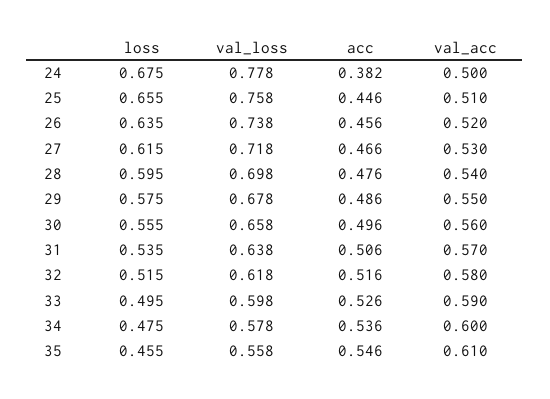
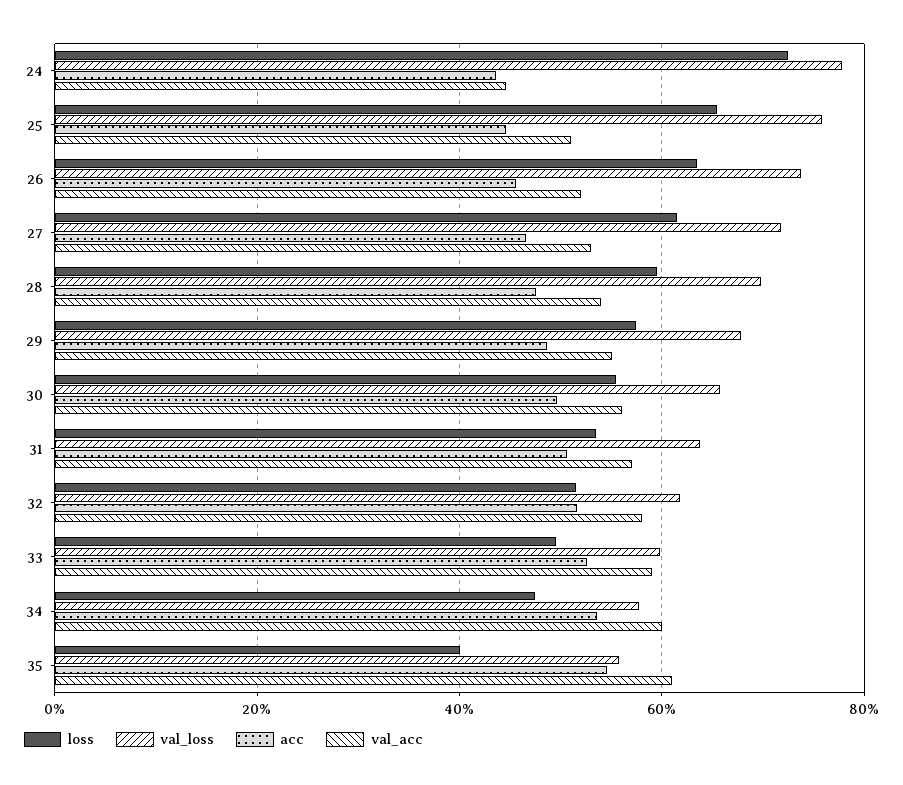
  {
    "loss": {
-     "24": 0.675,
+     "24": 0.72,
      "25": 0.655,
      "26": 0.635,
      "27": 0.615,
      "28": 0.595,
      "29": 0.575,
      "30": 0.555,
      "31": 0.535,
      "32": 0.515,
      "33": 0.495,
      "34": 0.475,
-     "35": 0.455
+     "35": 0.4
    },
    "val_loss": {
      "24": 0.778,
      "25": 0.758,
      "26": 0.738,
      "27": 0.718,
      "28": 0.698,
      "29": 0.678,
      "30": 0.658,
      "31": 0.638,
      "32": 0.618,
      "33": 0.598,
      "34": 0.578,
      "35": 0.558
    },
    "acc": {
-     "24": 0.382,
+     "24": 0.44,
      "25": 0.446,
      "26": 0.456,
      "27": 0.466,
      "28": 0.476,
      "29": 0.486,
      "30": 0.496,
      "31": 0.506,
      "32": 0.516,
      "33": 0.526,
      "34": 0.536,
      "35": 0.546
    },
    "val_acc": {
-     "24": 0.5,
+     "24": 0.44,
      "25": 0.51,
      "26": 0.52,
      "27": 0.53,
      "28": 0.54,
      "29": 0.55,
      "30": 0.56,
      "31": 0.57,
      "32": 0.58,
      "33": 0.59,
      "34": 0.6,
      "35": 0.61
    }
  }

